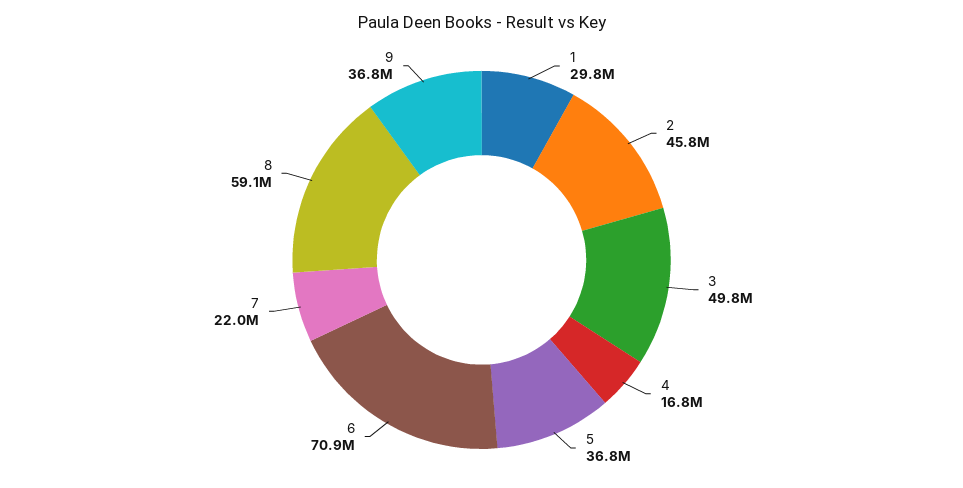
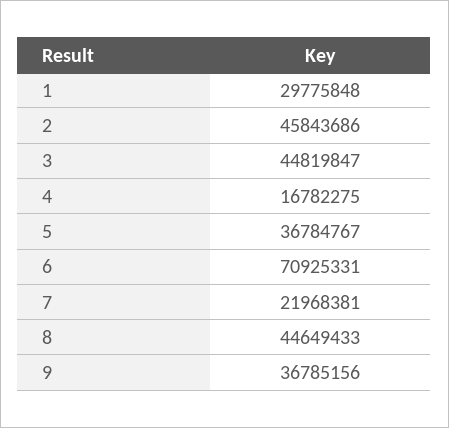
  {
    "1": 29775848,
    "2": 45843686,
-   "3": 49800000,
+   "3": 44819847,
    "4": 16782275,
    "5": 36784767,
    "6": 70925331,
    "7": 21968381,
-   "8": 59100000,
+   "8": 44649433,
    "9": 36785156
  }

